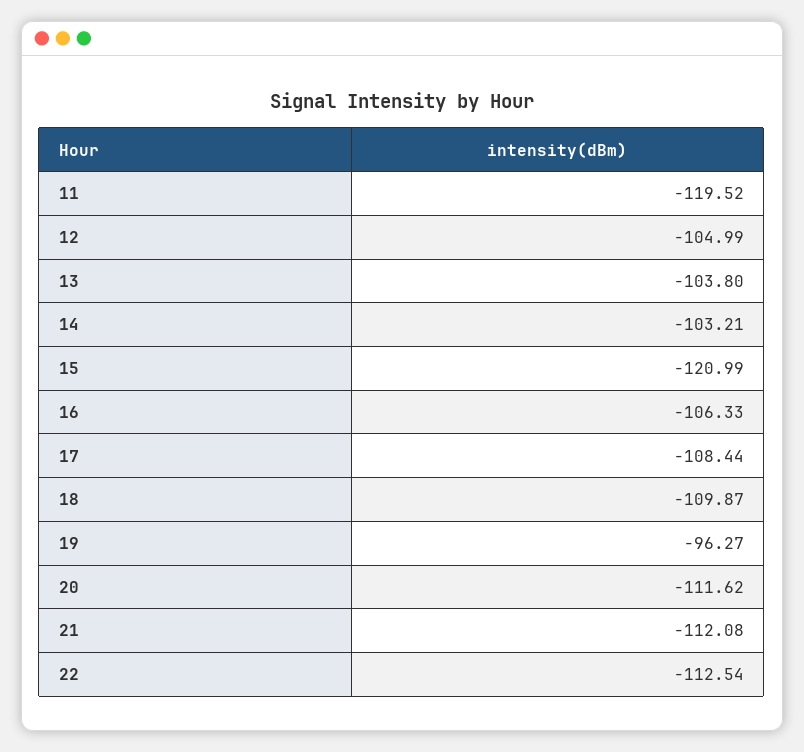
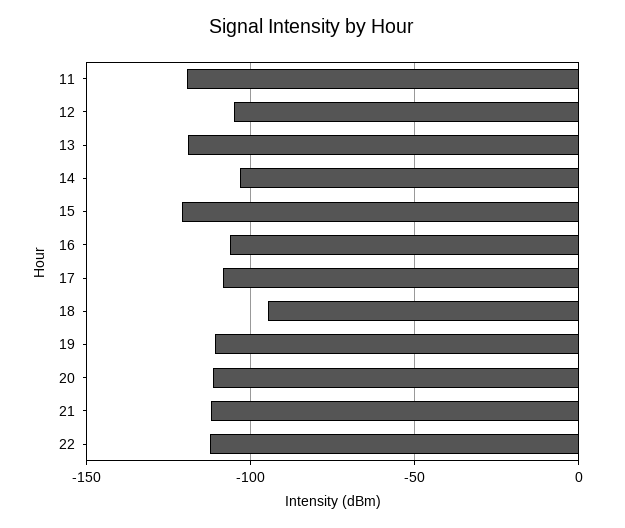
  {
    "11": -119.52,
    "12": -104.99,
-   "13": -103.8,
+   "13": -120,
    "14": -103.21,
    "15": -120.99,
    "16": -106.33,
    "17": -108.44,
-   "18": -109.87,
+   "18": -95,
-   "19": -96.27,
+   "19": -110,
    "20": -111.62,
    "21": -112.08,
    "22": -112.54
  }

